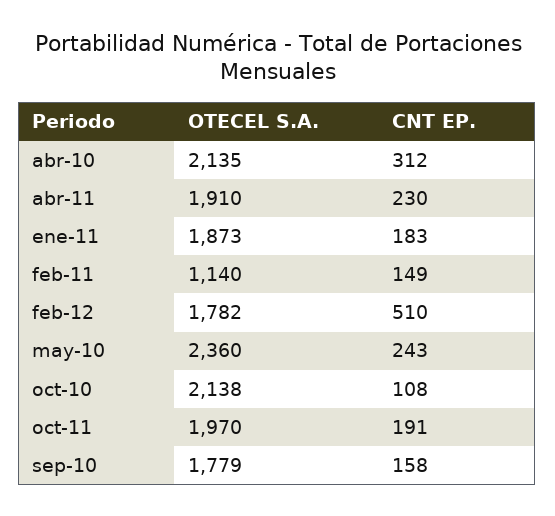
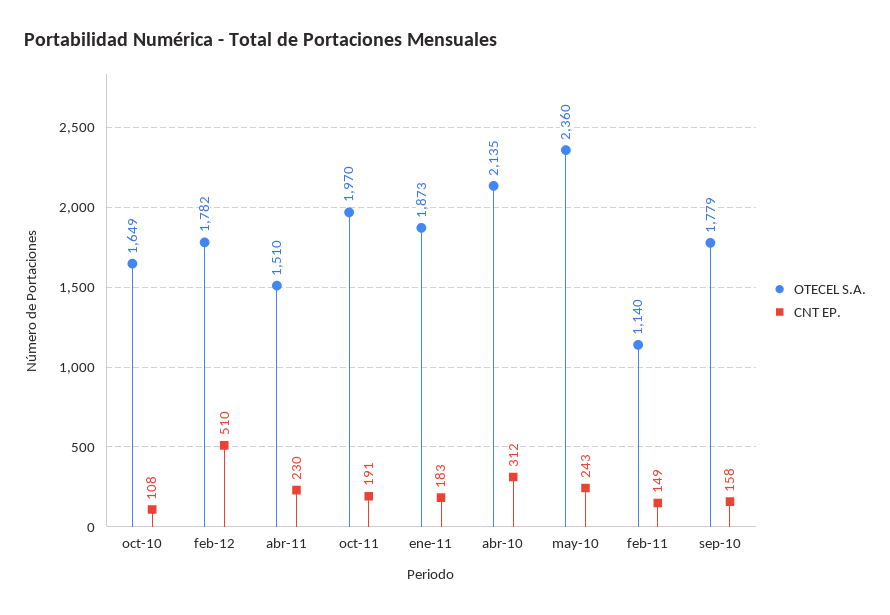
  {
    "OTECEL S.A.": {
      "abr-10": 2135,
-     "abr-11": 1910,
+     "abr-11": 1510,
      "ene-11": 1873,
      "feb-11": 1140,
      "feb-12": 1782,
      "may-10": 2360,
-     "oct-10": 2138,
+     "oct-10": 1649,
      "oct-11": 1970,
      "sep-10": 1779
    },
    "CNT EP.": {
      "abr-10": 312,
      "abr-11": 230,
      "ene-11": 183,
      "feb-11": 149,
      "feb-12": 510,
      "may-10": 243,
      "oct-10": 108,
      "oct-11": 191,
      "sep-10": 158
    }
  }

